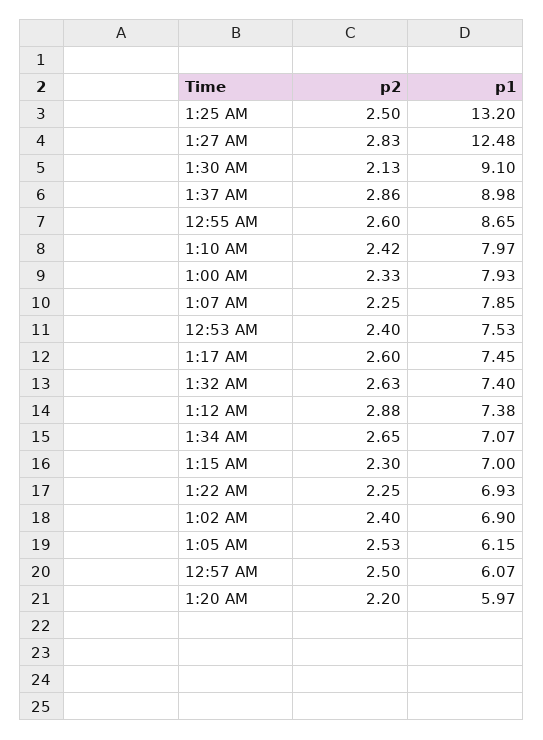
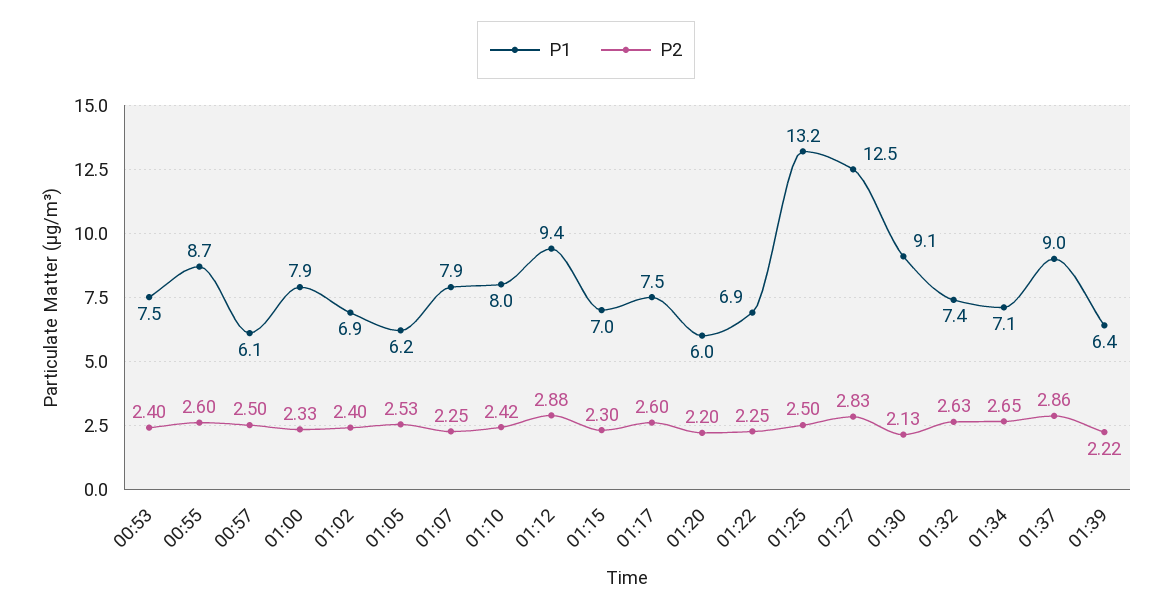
  {
    "p2": {
      "1:25 AM": 2.5,
      "1:27 AM": 2.83,
      "1:30 AM": 2.13,
      "1:37 AM": 2.86,
      "12:55 AM": 2.6,
      "1:10 AM": 2.42,
      "1:00 AM": 2.33,
      "1:07 AM": 2.25,
      "12:53 AM": 2.4,
      "1:17 AM": 2.6,
      "1:32 AM": 2.63,
      "1:12 AM": 2.88,
      "1:34 AM": 2.65,
      "1:15 AM": 2.3,
      "1:22 AM": 2.25,
      "1:02 AM": 2.4,
      "1:05 AM": 2.53,
      "12:57 AM": 2.5,
-     "1:20 AM": 2.2
+     "1:20 AM": 2.2,
+     "01:39": 2.22
    },
    "p1": {
      "1:25 AM": 13.2,
      "1:27 AM": 12.48,
      "1:30 AM": 9.1,
      "1:37 AM": 8.98,
      "12:55 AM": 8.65,
      "1:10 AM": 7.97,
      "1:00 AM": 7.93,
      "1:07 AM": 7.85,
      "12:53 AM": 7.53,
      "1:17 AM": 7.45,
      "1:32 AM": 7.4,
-     "1:12 AM": 7.38,
+     "1:12 AM": 9.4,
      "1:34 AM": 7.07,
      "1:15 AM": 7,
      "1:22 AM": 6.93,
      "1:02 AM": 6.9,
      "1:05 AM": 6.15,
      "12:57 AM": 6.07,
-     "1:20 AM": 5.97
+     "1:20 AM": 5.97,
+     "01:39": 6.4
    }
  }

